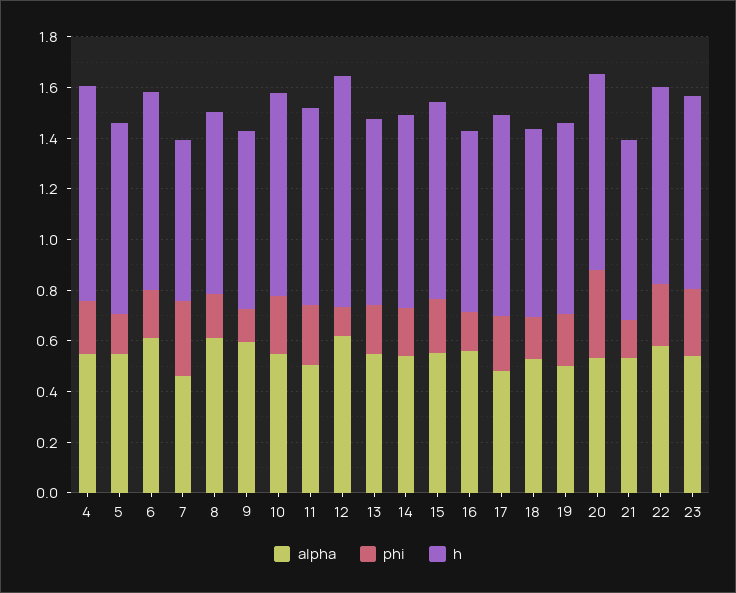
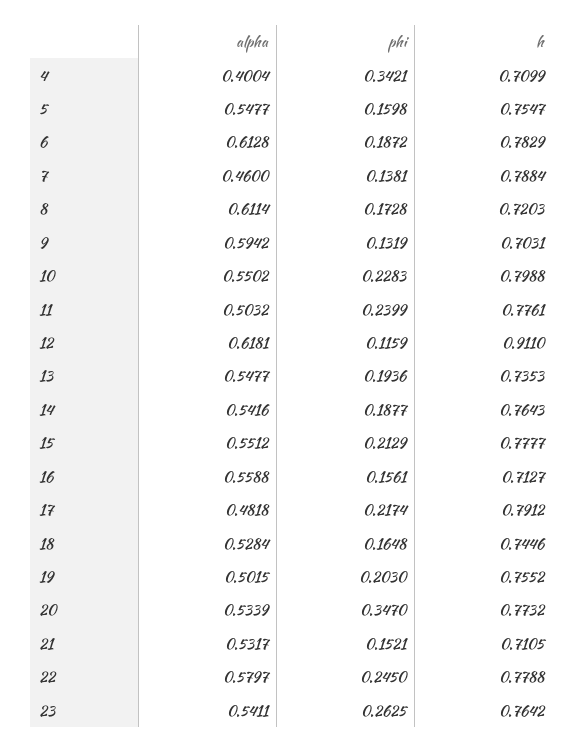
  {
    "alpha": {
-     "4": 0.55,
+     "4": 0.4004,
      "5": 0.5477,
      "6": 0.6128,
      "7": 0.46,
      "8": 0.6114,
      "9": 0.5942,
      "10": 0.5502,
      "11": 0.5032,
      "12": 0.6181,
      "13": 0.5477,
      "14": 0.5416,
      "15": 0.5512,
      "16": 0.5588,
      "17": 0.4818,
      "18": 0.5284,
      "19": 0.5015,
      "20": 0.5339,
      "21": 0.5317,
      "22": 0.5797,
      "23": 0.5411
    },
    "phi": {
-     "4": 0.2,
+     "4": 0.3421,
      "5": 0.1598,
      "6": 0.1872,
-     "7": 0.3,
+     "7": 0.1381,
      "8": 0.1728,
      "9": 0.1319,
      "10": 0.2283,
      "11": 0.2399,
      "12": 0.1159,
      "13": 0.1936,
      "14": 0.1877,
      "15": 0.2129,
      "16": 0.1561,
      "17": 0.2174,
      "18": 0.1648,
      "19": 0.203,
      "20": 0.347,
      "21": 0.1521,
      "22": 0.245,
      "23": 0.2625
    },
    "h": {
-     "4": 0.85,
+     "4": 0.7099,
      "5": 0.7547,
      "6": 0.7829,
-     "7": 0.65,
+     "7": 0.7884,
      "8": 0.7203,
      "9": 0.7031,
      "10": 0.7988,
      "11": 0.7761,
      "12": 0.911,
      "13": 0.7353,
      "14": 0.7643,
      "15": 0.7777,
      "16": 0.7127,
      "17": 0.7912,
      "18": 0.7446,
      "19": 0.7552,
      "20": 0.7732,
      "21": 0.7105,
      "22": 0.7788,
      "23": 0.7642
    }
  }

